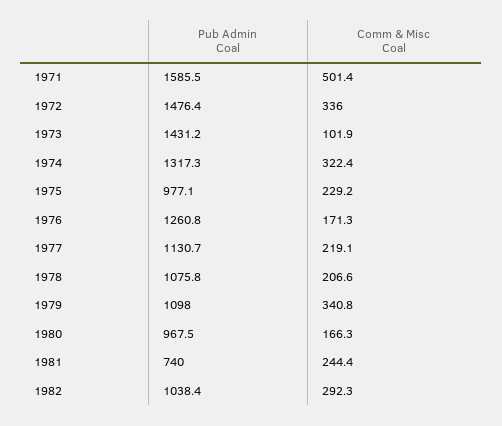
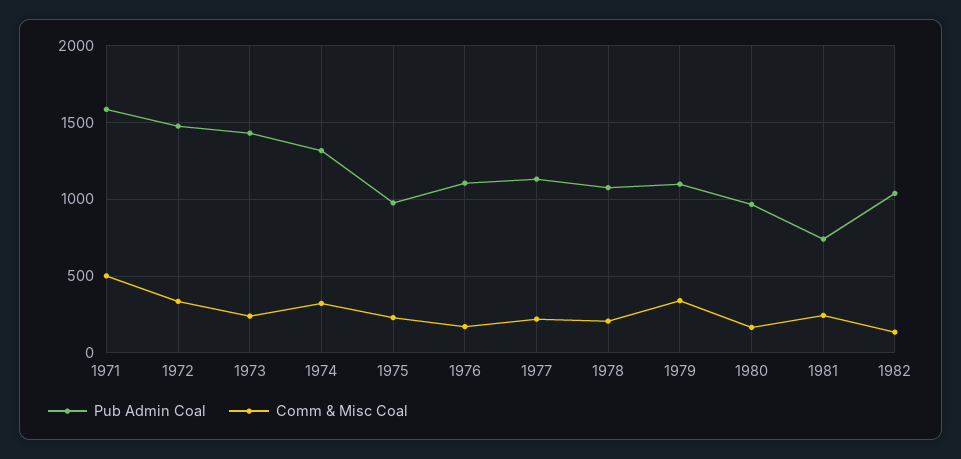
  {
    "Pub Admin Coal": {
      "1971": 1585.5,
      "1972": 1476.4,
      "1973": 1431.2,
      "1974": 1317.3,
      "1975": 977.1,
-     "1976": 1260.8,
+     "1976": 1100,
      "1977": 1130.7,
      "1978": 1075.8,
      "1979": 1098,
      "1980": 967.5,
      "1981": 740,
      "1982": 1038.4
    },
    "Comm & Misc Coal": {
      "1971": 501.4,
      "1972": 336,
-     "1973": 101.9,
+     "1973": 250,
      "1974": 322.4,
      "1975": 229.2,
      "1976": 171.3,
      "1977": 219.1,
      "1978": 206.6,
      "1979": 340.8,
      "1980": 166.3,
      "1981": 244.4,
-     "1982": 292.3
+     "1982": 150
    }
  }

